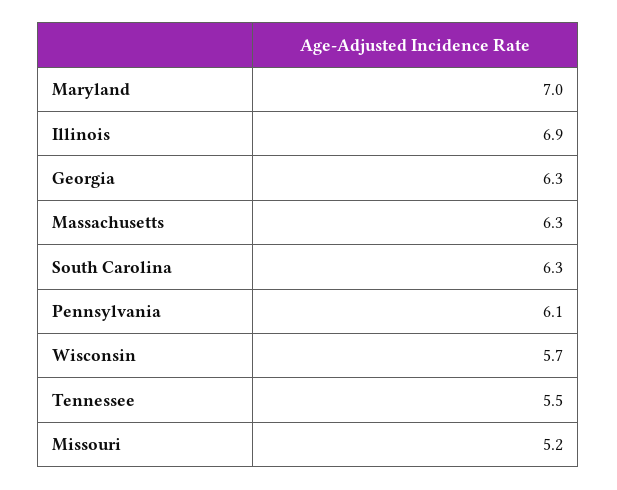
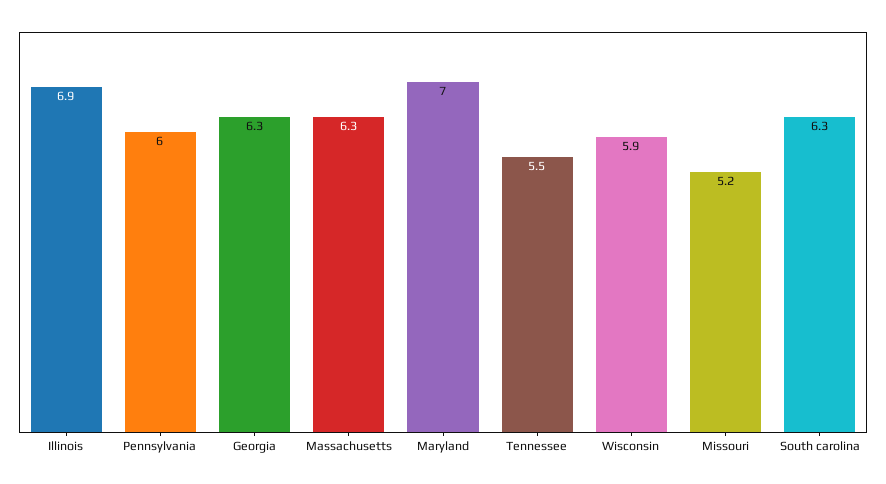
  {
    "Maryland": 7,
    "Illinois": 6.9,
    "Georgia": 6.3,
    "Massachusetts": 6.3,
    "South Carolina": 6.3,
-   "Pennsylvania": 6.1,
+   "Pennsylvania": 6,
-   "Wisconsin": 5.7,
+   "Wisconsin": 5.9,
    "Tennessee": 5.5,
    "Missouri": 5.2
  }

